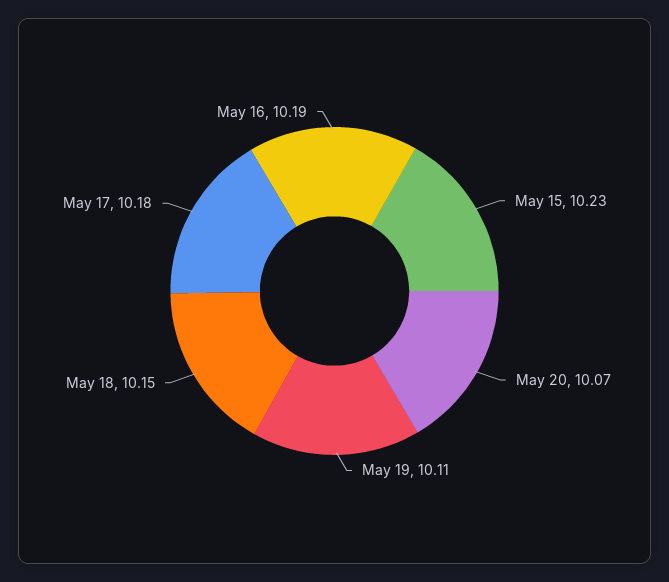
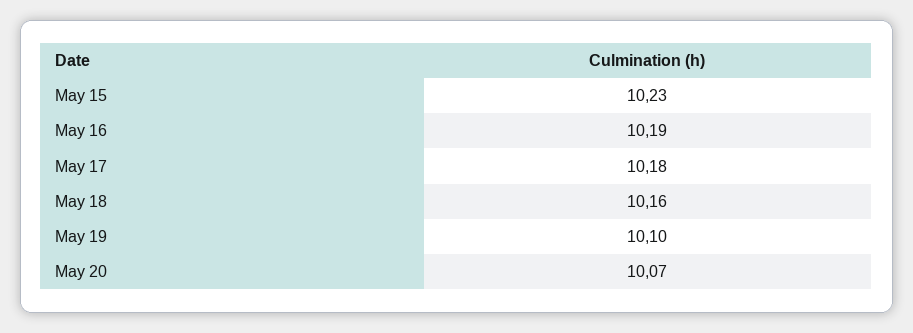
  {
    "May 15": 10.23,
    "May 20": 10.07,
-   "May 19": 10.11,
+   "May 19": 10.1,
-   "May 18": 10.15,
+   "May 18": 10.16,
    "May 17": 10.18,
    "May 16": 10.19
  }

